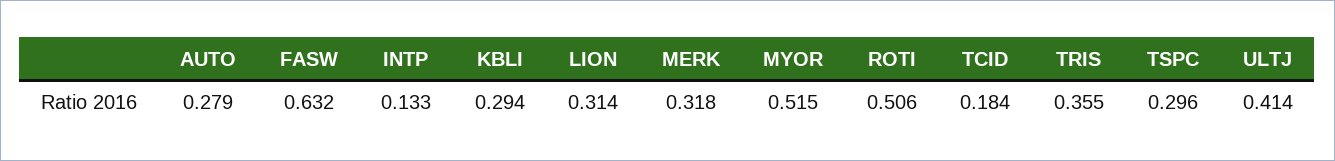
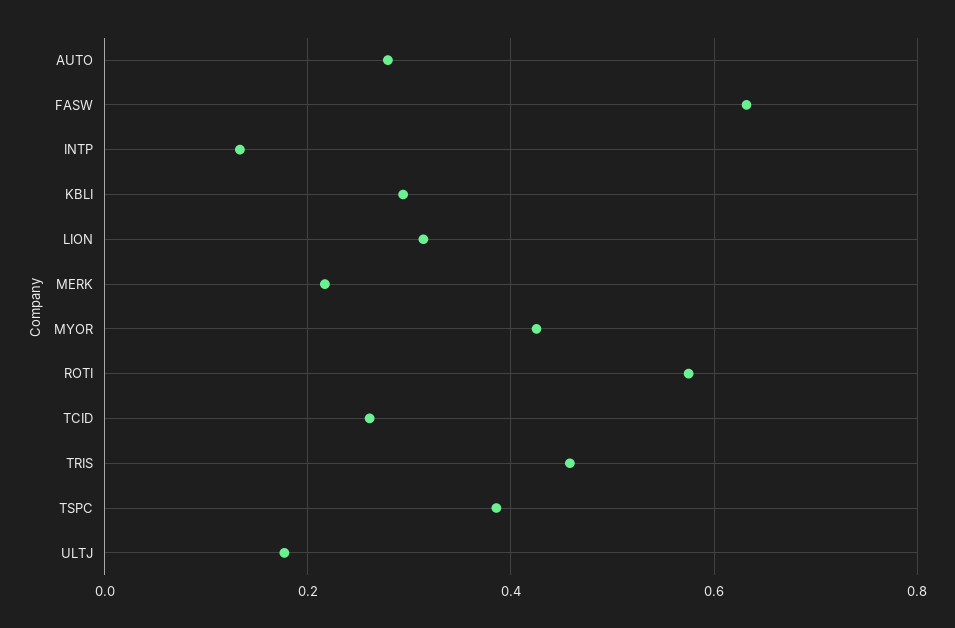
  {
    "AUTO": 0.279,
    "FASW": 0.632,
    "INTP": 0.133,
    "KBLI": 0.294,
    "LION": 0.314,
-   "MERK": 0.318,
+   "MERK": 0.22,
-   "MYOR": 0.515,
+   "MYOR": 0.42,
-   "ROTI": 0.506,
+   "ROTI": 0.58,
-   "TCID": 0.184,
+   "TCID": 0.26,
-   "TRIS": 0.355,
+   "TRIS": 0.46,
-   "TSPC": 0.296,
+   "TSPC": 0.38,
-   "ULTJ": 0.414
+   "ULTJ": 0.18
  }

